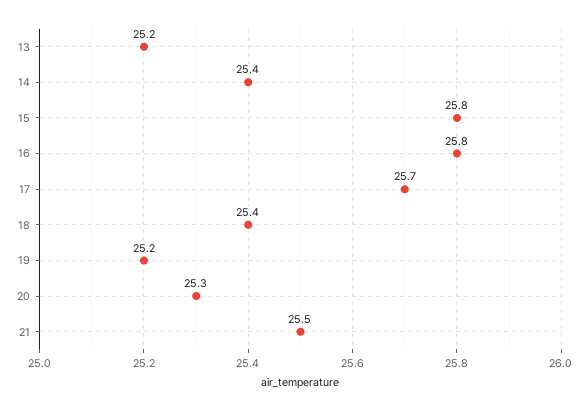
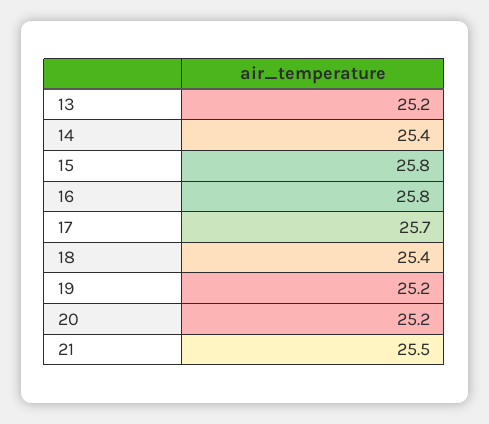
  {
    "13": 25.2,
    "14": 25.4,
    "15": 25.8,
    "16": 25.8,
    "17": 25.7,
    "18": 25.4,
    "19": 25.2,
-   "20": 25.3,
+   "20": 25.2,
    "21": 25.5
  }

